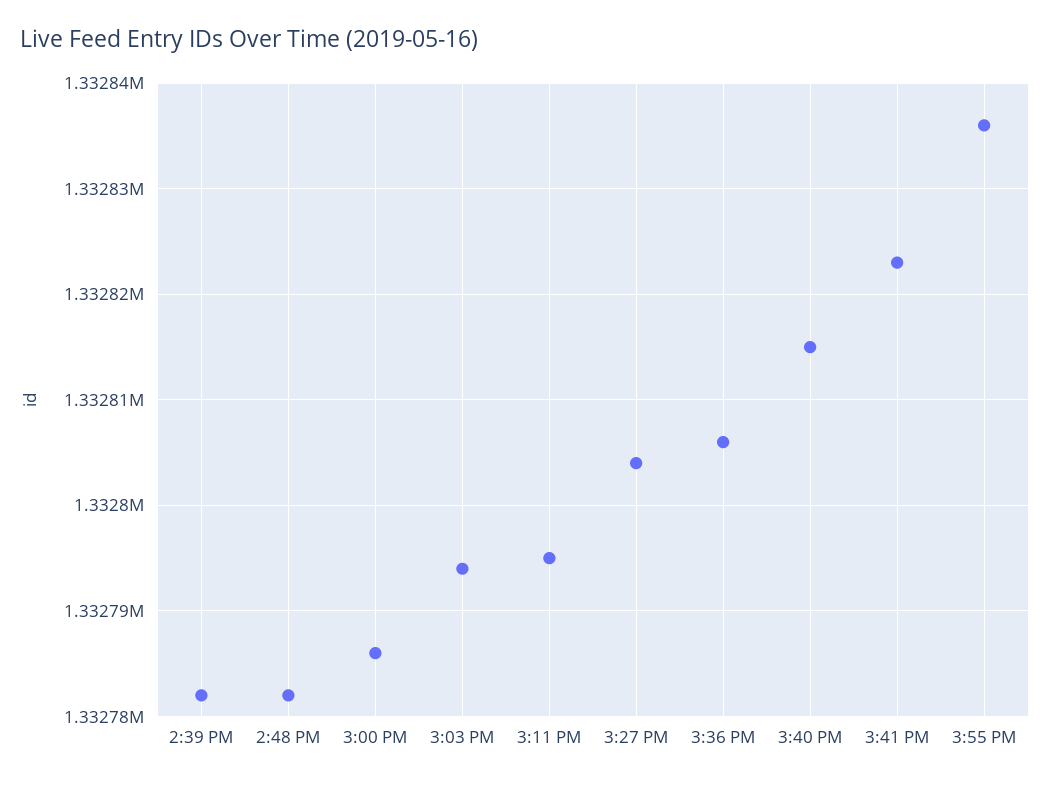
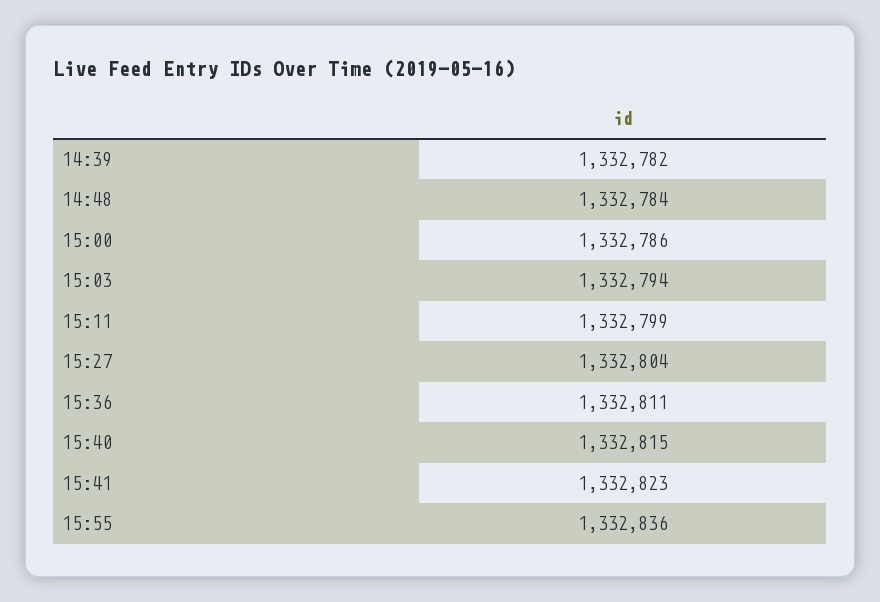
  {
    "2:39 PM": 1332782,
-   "2:48 PM": 1332782,
+   "2:48 PM": 1332784,
    "3:00 PM": 1332786,
    "3:03 PM": 1332794,
-   "3:11 PM": 1332795,
+   "3:11 PM": 1332799,
    "3:27 PM": 1332804,
-   "3:36 PM": 1332806,
+   "3:36 PM": 1332811,
    "3:40 PM": 1332815,
    "3:41 PM": 1332823,
    "3:55 PM": 1332836
  }

